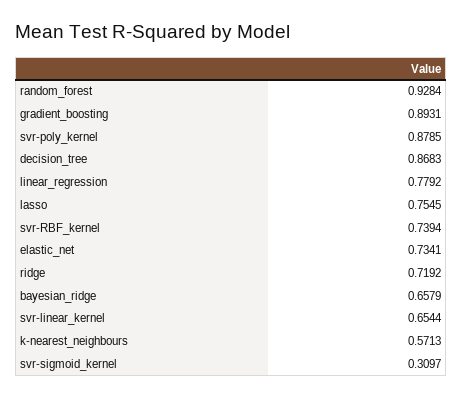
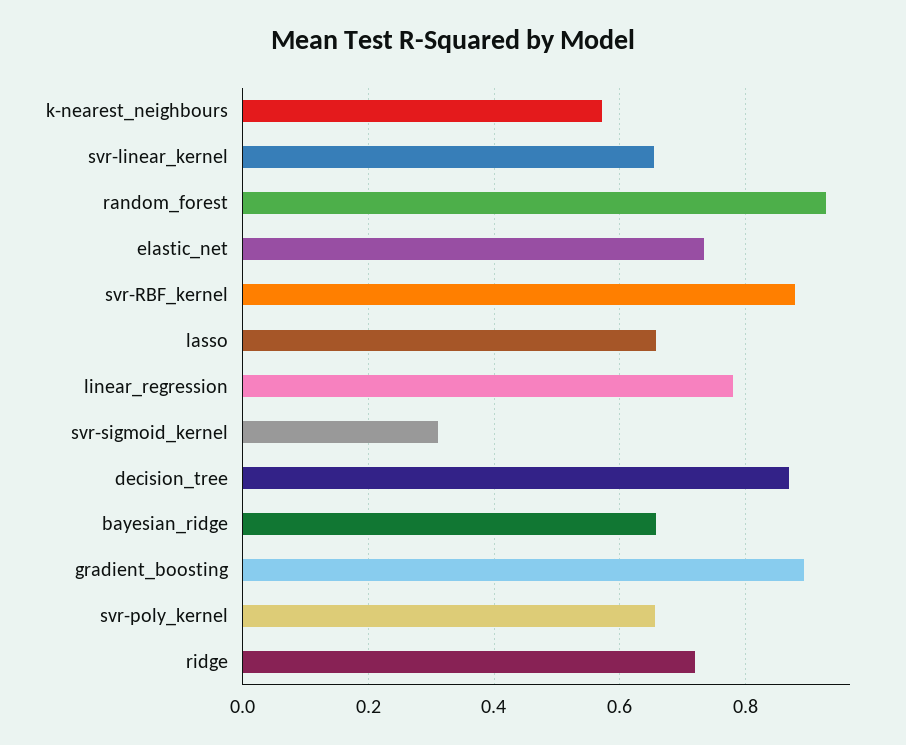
  {
    "random_forest": 0.9284,
    "gradient_boosting": 0.8931,
-   "svr-poly_kernel": 0.8785,
+   "svr-poly_kernel": 0.66,
    "decision_tree": 0.8683,
    "linear_regression": 0.7792,
-   "lasso": 0.7545,
+   "lasso": 0.66,
-   "svr-RBF_kernel": 0.7394,
+   "svr-RBF_kernel": 0.88,
    "elastic_net": 0.7341,
    "ridge": 0.7192,
    "bayesian_ridge": 0.6579,
    "svr-linear_kernel": 0.6544,
    "k-nearest_neighbours": 0.5713,
    "svr-sigmoid_kernel": 0.3097
  }

